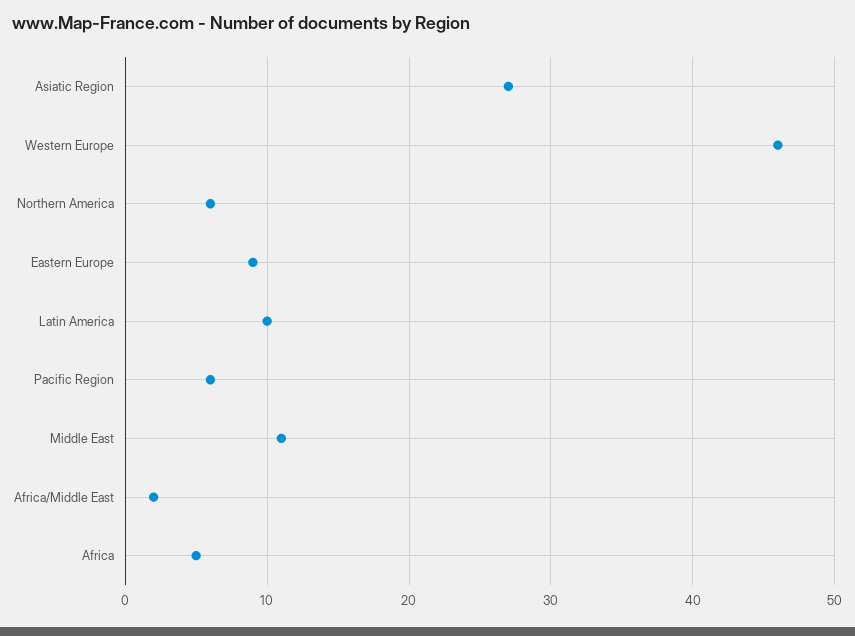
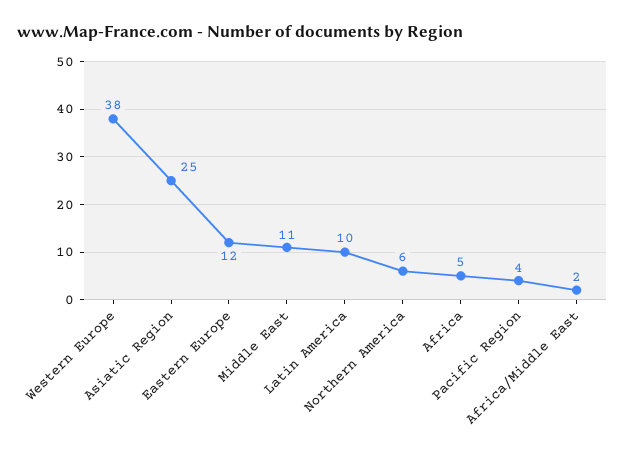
  {
-   "Asiatic Region": 27,
+   "Asiatic Region": 25,
-   "Western Europe": 46,
+   "Western Europe": 38,
    "Northern America": 6,
-   "Eastern Europe": 9,
+   "Eastern Europe": 12,
    "Latin America": 10,
-   "Pacific Region": 6,
+   "Pacific Region": 4,
    "Middle East": 11,
    "Africa/Middle East": 2,
    "Africa": 5
  }

